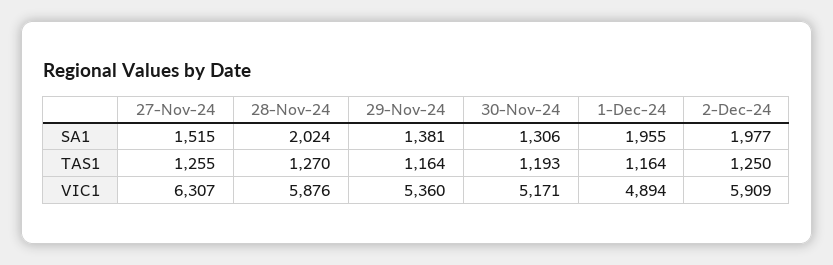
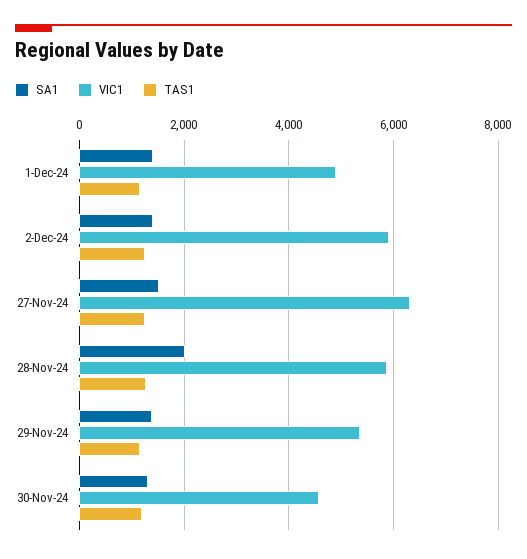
  {
    "SA1": {
      "27-Nov-24": 1515,
      "28-Nov-24": 2024,
      "29-Nov-24": 1381,
      "30-Nov-24": 1306,
-     "1-Dec-24": 1955,
+     "1-Dec-24": 1400,
-     "2-Dec-24": 1977
+     "2-Dec-24": 1400
    },
    "TAS1": {
      "27-Nov-24": 1255,
      "28-Nov-24": 1270,
      "29-Nov-24": 1164,
      "30-Nov-24": 1193,
      "1-Dec-24": 1164,
      "2-Dec-24": 1250
    },
    "VIC1": {
      "27-Nov-24": 6307,
      "28-Nov-24": 5876,
      "29-Nov-24": 5360,
-     "30-Nov-24": 5171,
+     "30-Nov-24": 4600,
      "1-Dec-24": 4894,
      "2-Dec-24": 5909
    }
  }

